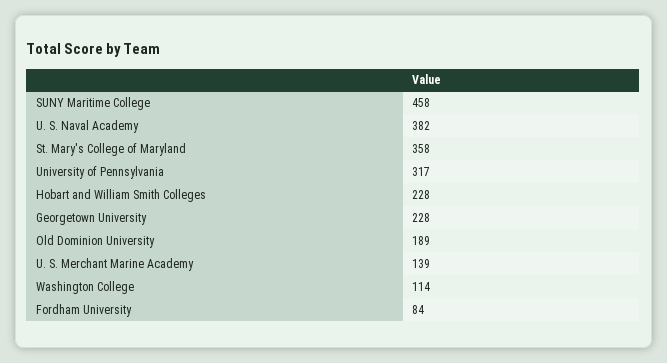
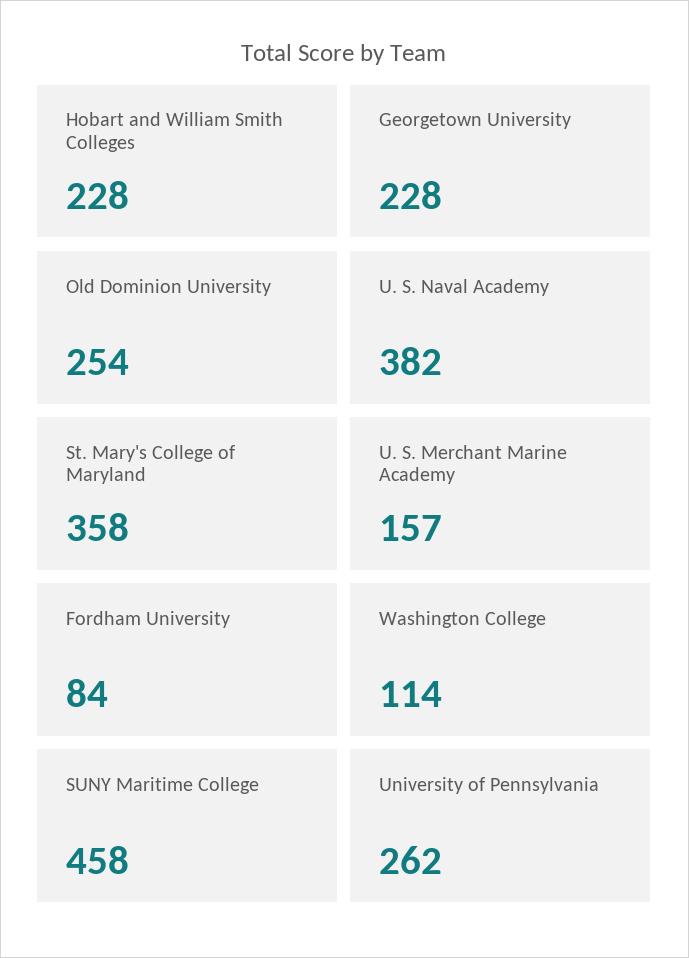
  {
    "SUNY Maritime College": 458,
    "U. S. Naval Academy": 382,
    "St. Mary's College of Maryland": 358,
-   "University of Pennsylvania": 317,
+   "University of Pennsylvania": 262,
    "Hobart and William Smith Colleges": 228,
    "Georgetown University": 228,
-   "Old Dominion University": 189,
+   "Old Dominion University": 254,
-   "U. S. Merchant Marine Academy": 139,
+   "U. S. Merchant Marine Academy": 157,
    "Washington College": 114,
    "Fordham University": 84
  }

